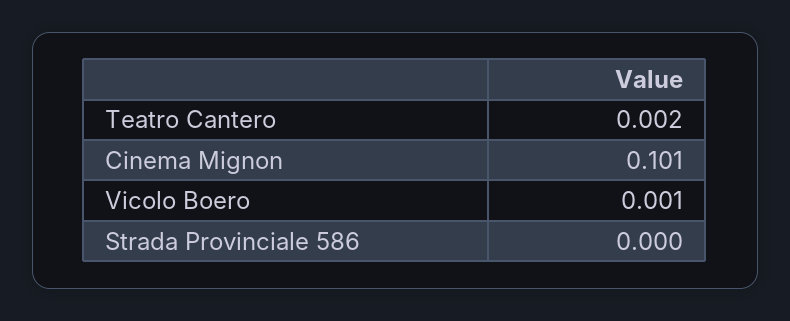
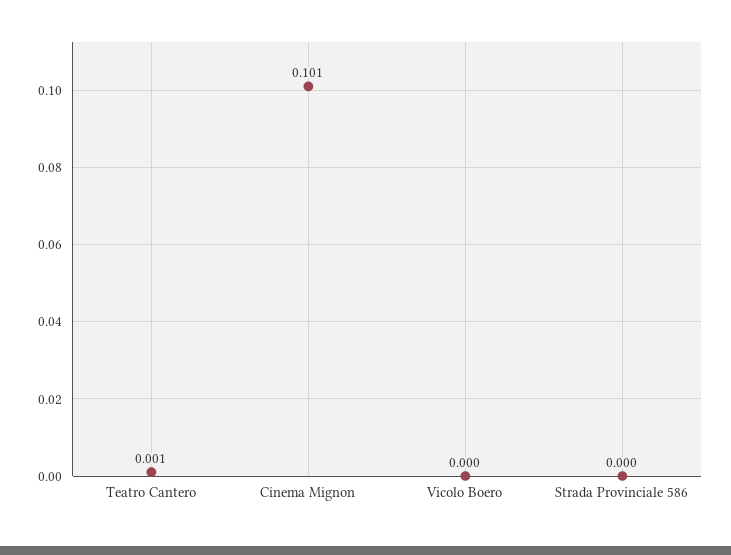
  {
-   "Teatro Cantero": 0.002,
+   "Teatro Cantero": 0.001,
    "Cinema Mignon": 0.101,
-   "Vicolo Boero": 0.001,
+   "Vicolo Boero": 0,
    "Strada Provinciale 586": 0
  }

